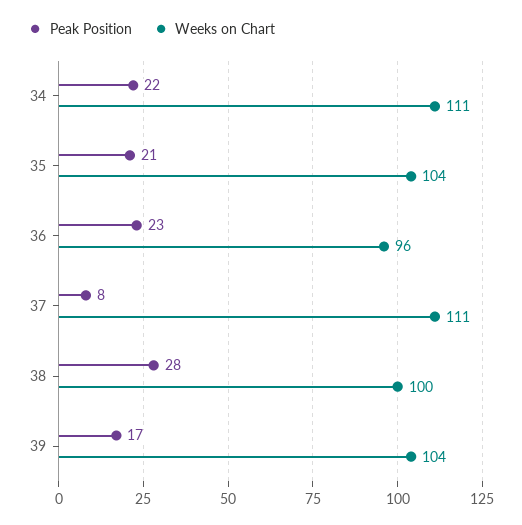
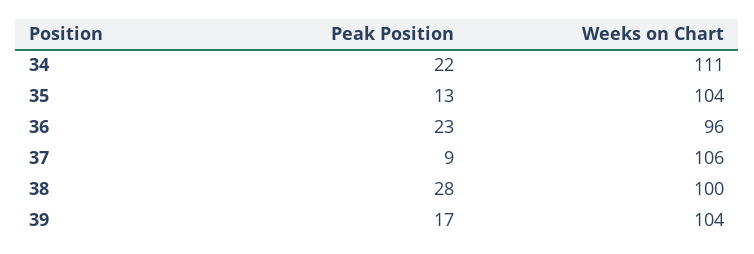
  {
    "Peak Position": {
      "34": 22,
-     "35": 21,
+     "35": 13,
      "36": 23,
-     "37": 8,
+     "37": 9,
      "38": 28,
      "39": 17
    },
    "Weeks on Chart": {
      "34": 111,
      "35": 104,
      "36": 96,
-     "37": 111,
+     "37": 106,
      "38": 100,
      "39": 104
    }
  }

